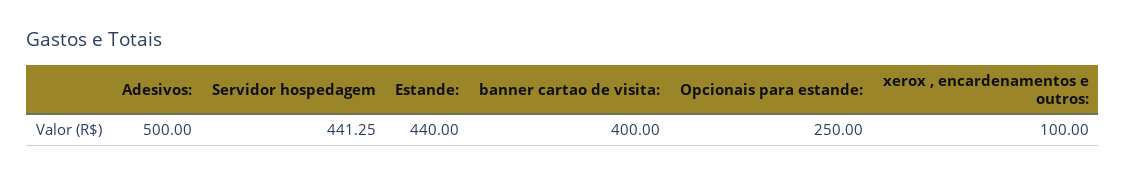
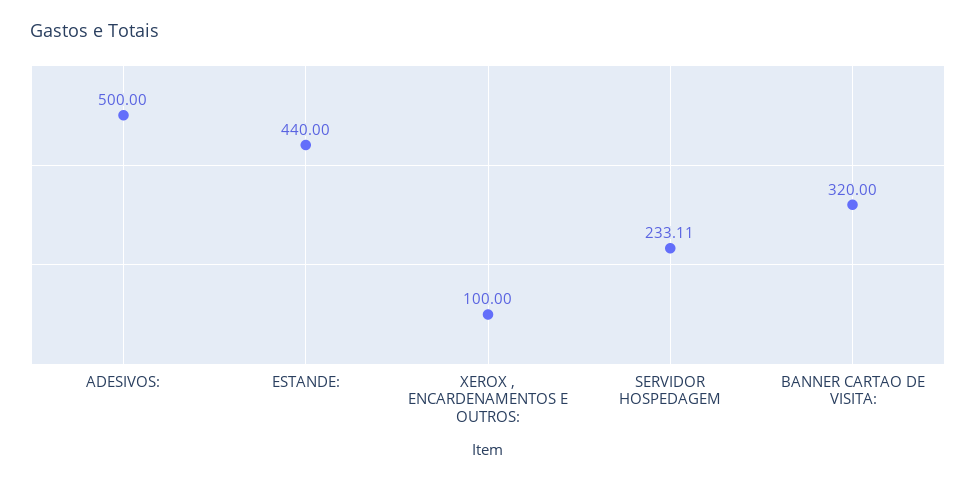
  {
    "Adesivos:": 500,
-   "Servidor hospedagem": 441.25,
+   "Servidor hospedagem": 233.11,
    "Estande:": 440,
-   "banner cartao de visita:": 400,
+   "banner cartao de visita:": 320,
-   "Opcionais para estande:": 250,
    "xerox , encardenamentos e outros:": 100
  }

